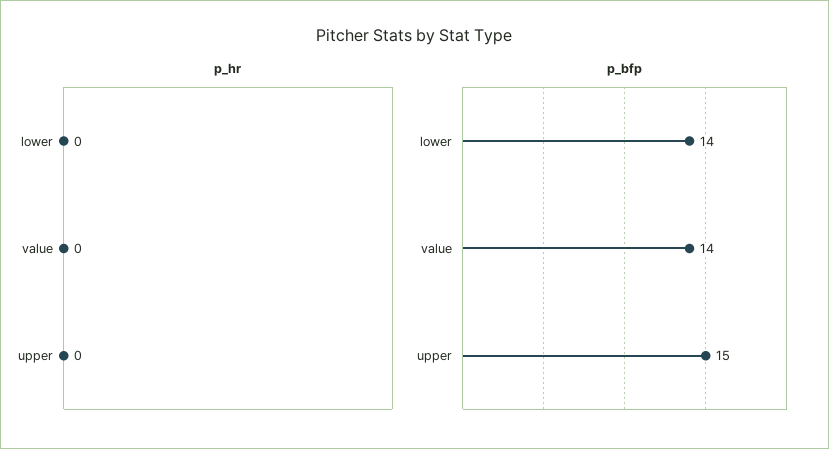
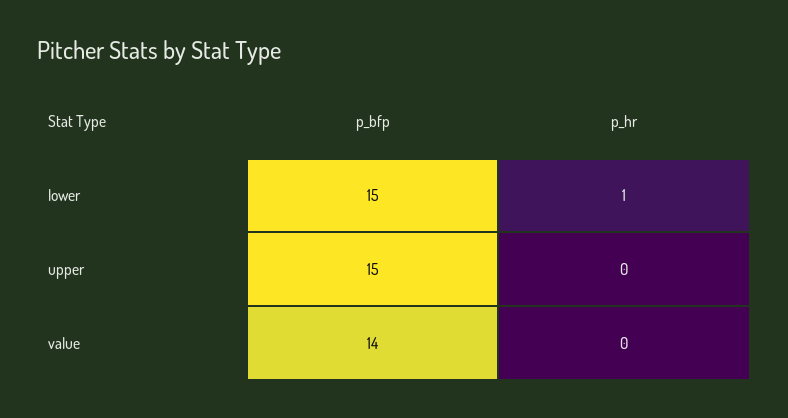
  {
    "p_hr": {
-     "lower": 0,
+     "lower": 1,
      "value": 0,
      "upper": 0
    },
    "p_bfp": {
-     "lower": 14,
+     "lower": 15,
      "value": 14,
      "upper": 15
    }
  }

